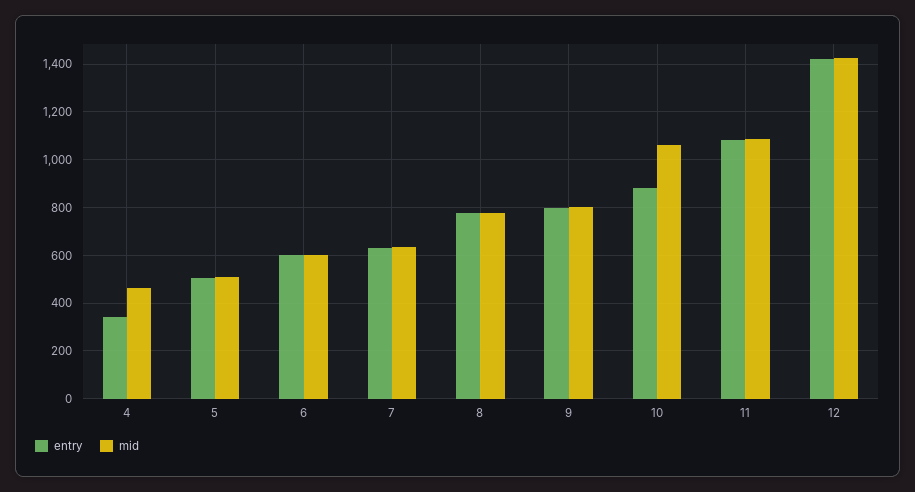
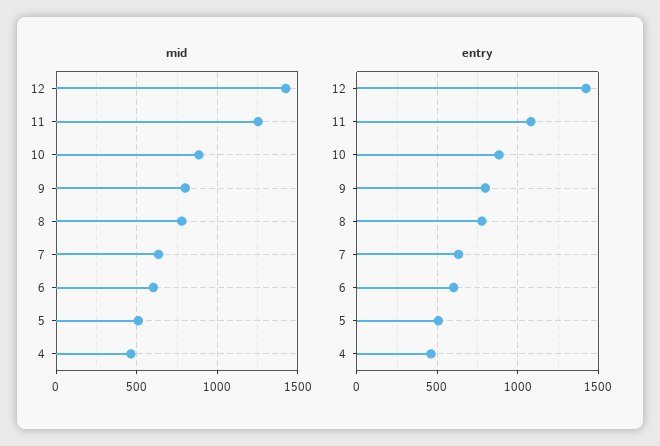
  {
    "entry": {
-     "4": 350,
+     "4": 450,
      "5": 500,
      "6": 600,
      "7": 650,
      "8": 800,
      "9": 800,
      "10": 900,
      "11": 1100,
      "12": 1400
    },
    "mid": {
      "4": 450,
      "5": 500,
      "6": 600,
      "7": 650,
      "8": 800,
      "9": 800,
-     "10": 1050,
+     "10": 900,
-     "11": 1100,
+     "11": 1250,
      "12": 1450
    }
  }

